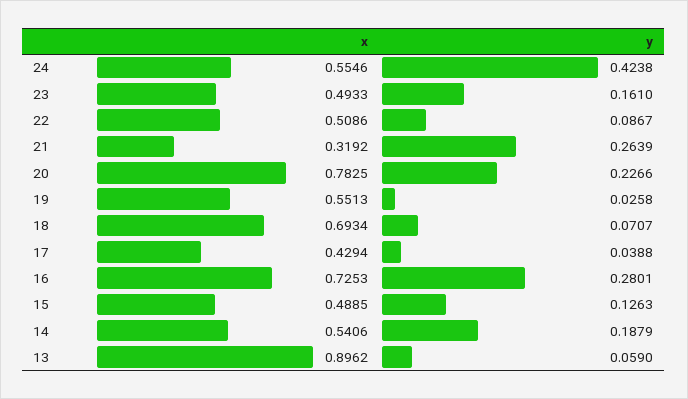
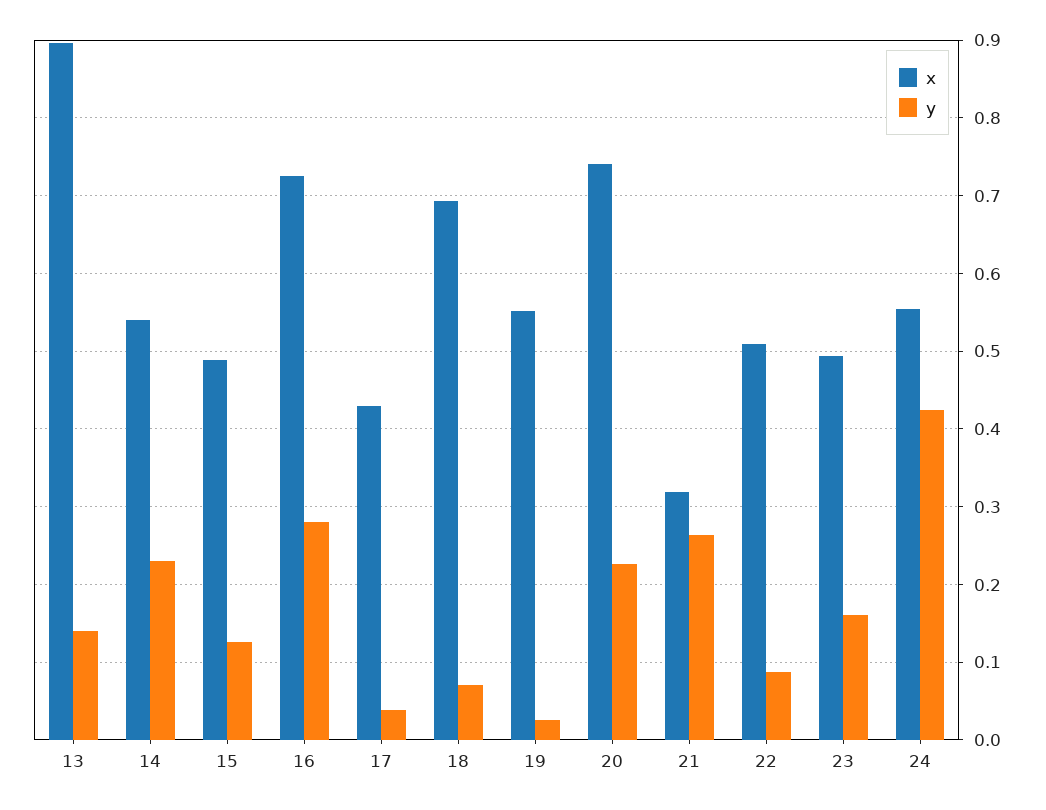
  {
    "x": {
      "24": 0.5546,
      "23": 0.4933,
      "22": 0.5086,
      "21": 0.3192,
-     "20": 0.7825,
+     "20": 0.74,
      "19": 0.5513,
      "18": 0.6934,
      "17": 0.4294,
      "16": 0.7253,
      "15": 0.4885,
      "14": 0.5406,
      "13": 0.8962
    },
    "y": {
      "24": 0.4238,
      "23": 0.161,
      "22": 0.0867,
      "21": 0.2639,
      "20": 0.2266,
      "19": 0.0258,
      "18": 0.0707,
      "17": 0.0388,
      "16": 0.2801,
      "15": 0.1263,
-     "14": 0.1879,
+     "14": 0.23,
-     "13": 0.059
+     "13": 0.14
    }
  }

